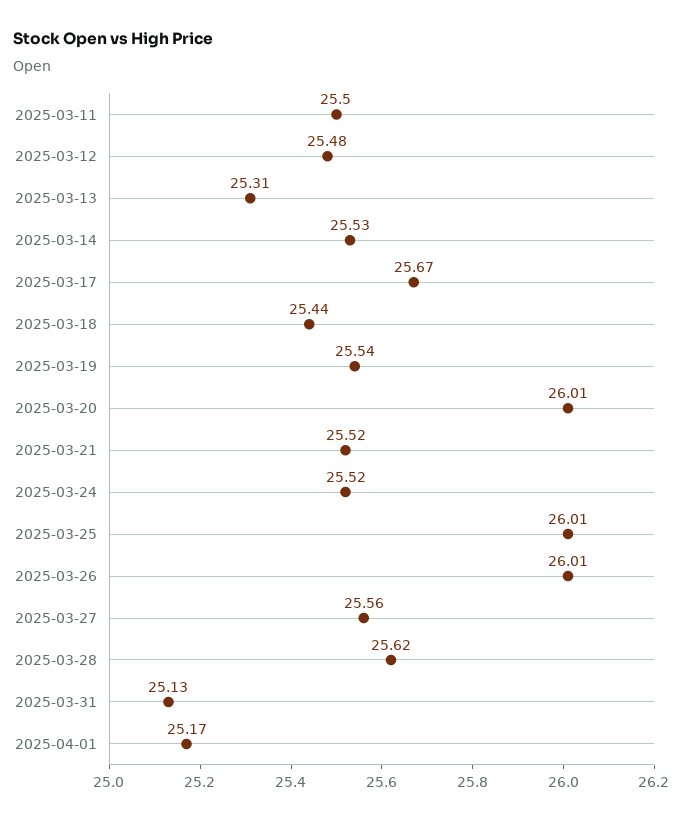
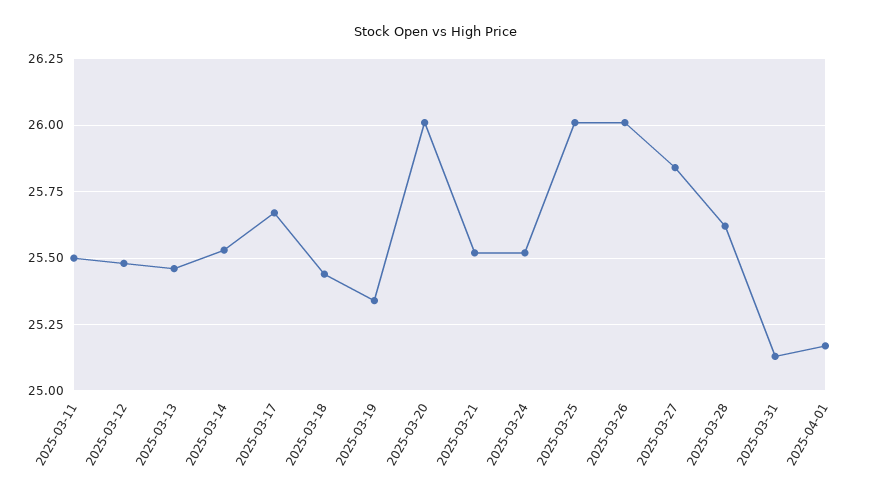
  {
    "2025-03-11": 25.5,
    "2025-03-12": 25.48,
-   "2025-03-13": 25.31,
+   "2025-03-13": 25.45,
    "2025-03-14": 25.53,
    "2025-03-17": 25.67,
    "2025-03-18": 25.44,
-   "2025-03-19": 25.54,
+   "2025-03-19": 25.35,
    "2025-03-20": 26.01,
    "2025-03-21": 25.52,
    "2025-03-24": 25.52,
    "2025-03-25": 26.01,
    "2025-03-26": 26.01,
-   "2025-03-27": 25.56,
+   "2025-03-27": 25.85,
    "2025-03-28": 25.62,
    "2025-03-31": 25.13,
    "2025-04-01": 25.17
  }

